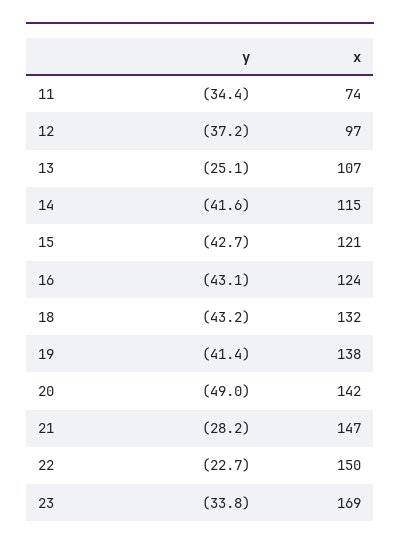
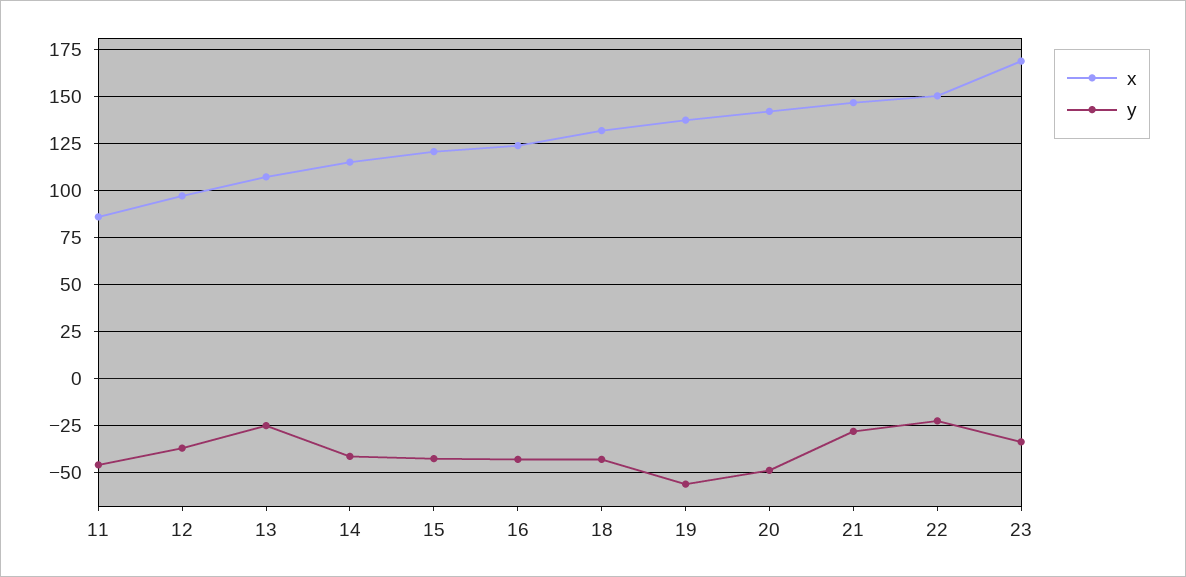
  {
    "y": {
-     "11": -34.4,
+     "11": -45,
      "12": -37.2,
      "13": -25.1,
      "14": -41.6,
      "15": -42.7,
      "16": -43.1,
      "18": -43.2,
-     "19": -41.4,
+     "19": -55,
      "20": -49,
      "21": -28.2,
      "22": -22.7,
      "23": -33.8
    },
    "x": {
-     "11": 74,
+     "11": 85,
      "12": 97,
      "13": 107,
      "14": 115,
      "15": 121,
      "16": 124,
      "18": 132,
      "19": 138,
      "20": 142,
      "21": 147,
      "22": 150,
      "23": 169
    }
  }

